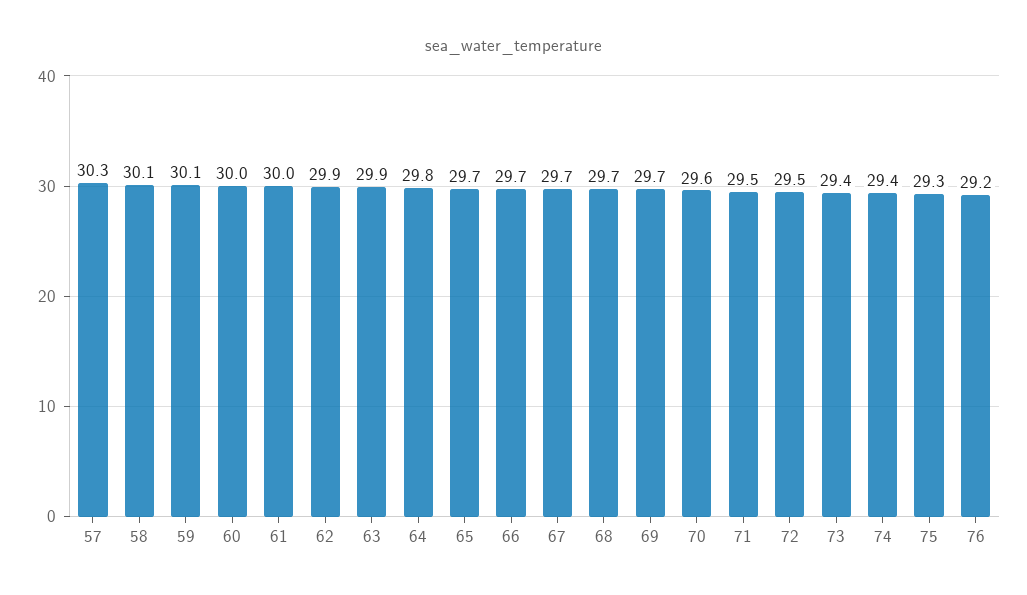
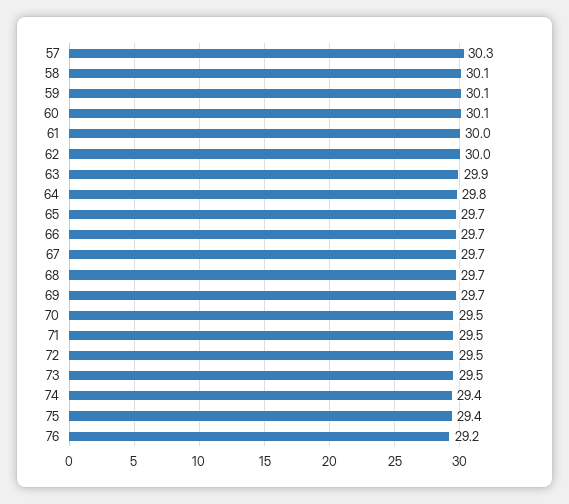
  {
    "57": 30.3,
    "58": 30.1,
    "59": 30.1,
-   "60": 30,
+   "60": 30.1,
    "61": 30,
-   "62": 29.9,
+   "62": 30,
    "63": 29.9,
    "64": 29.8,
    "65": 29.7,
    "66": 29.7,
    "67": 29.7,
    "68": 29.7,
    "69": 29.7,
-   "70": 29.6,
+   "70": 29.5,
    "71": 29.5,
    "72": 29.5,
-   "73": 29.4,
+   "73": 29.5,
    "74": 29.4,
-   "75": 29.3,
+   "75": 29.4,
    "76": 29.2
  }

